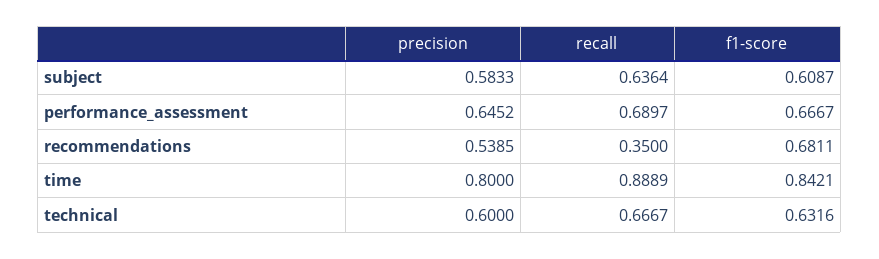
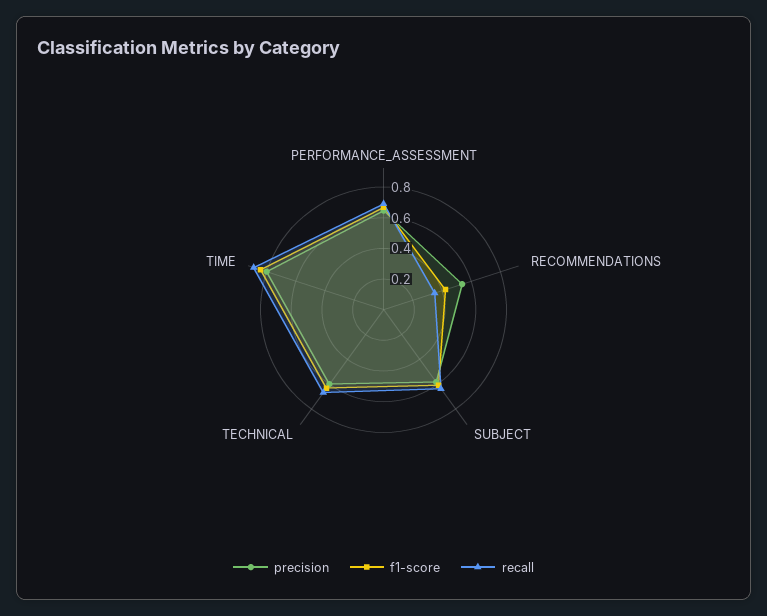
  {
    "precision": {
      "subject": 0.5833,
      "performance_assessment": 0.6452,
      "recommendations": 0.5385,
      "time": 0.8,
      "technical": 0.6
    },
    "recall": {
      "subject": 0.6364,
      "performance_assessment": 0.6897,
      "recommendations": 0.35,
      "time": 0.8889,
      "technical": 0.6667
    },
    "f1-score": {
      "subject": 0.6087,
      "performance_assessment": 0.6667,
-     "recommendations": 0.6811,
+     "recommendations": 0.4,
      "time": 0.8421,
      "technical": 0.6316
    }
  }

